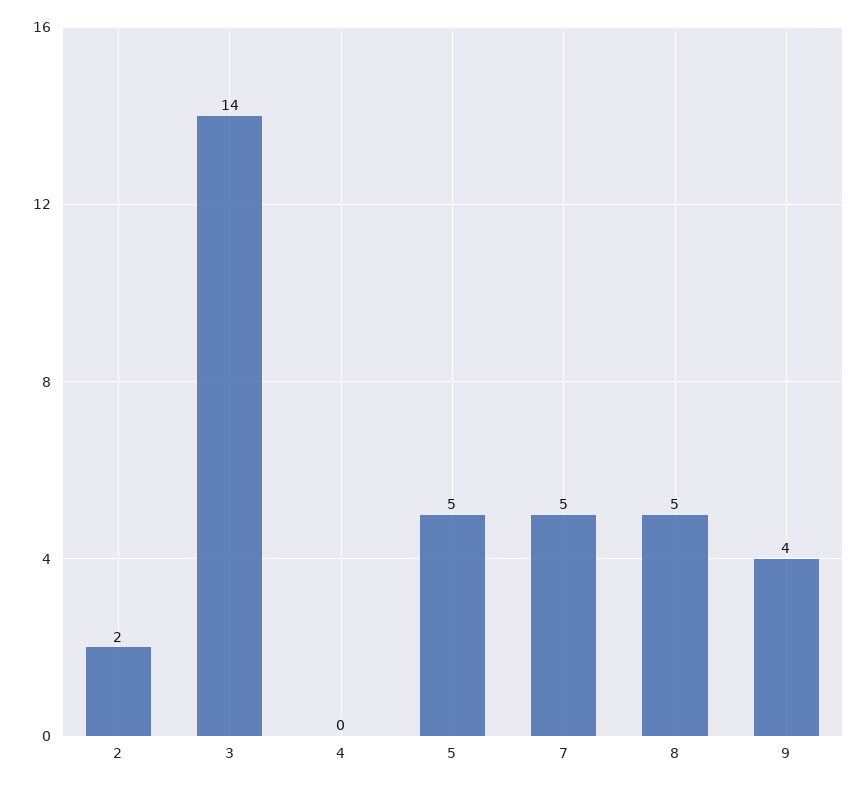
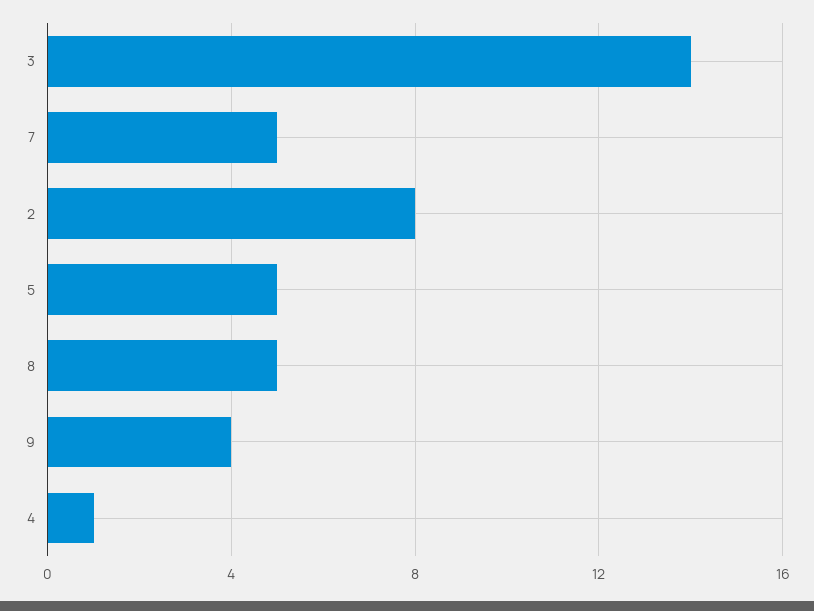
  {
-   "2": 2,
+   "2": 8,
    "3": 14,
-   "4": 0,
+   "4": 1,
    "5": 5,
    "7": 5,
    "8": 5,
    "9": 4
  }

